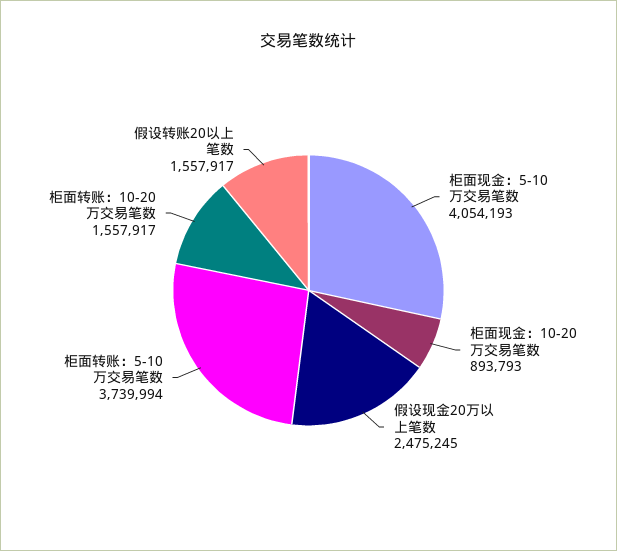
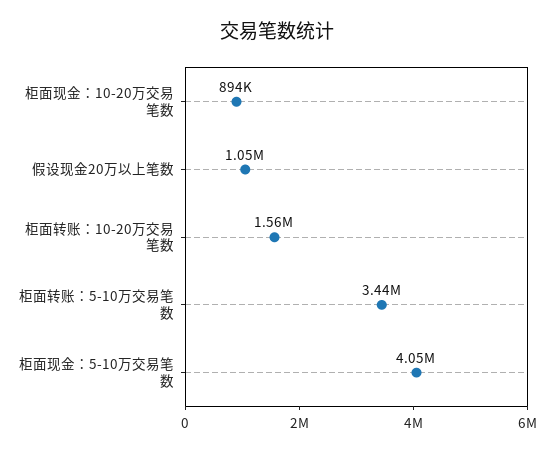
  {
    "柜面现金：5-10万交易笔数": 4054193,
    "柜面现金：10-20万交易笔数": 893793,
-   "假设现金20万以上笔数": 2475245,
+   "假设现金20万以上笔数": 1050000,
-   "柜面转账：5-10万交易笔数": 3739994,
+   "柜面转账：5-10万交易笔数": 3440000,
-   "柜面转账：10-20万交易笔数": 1557917,
+   "柜面转账：10-20万交易笔数": 1557917
-   "假设转账20以上笔数": 1557917
  }

